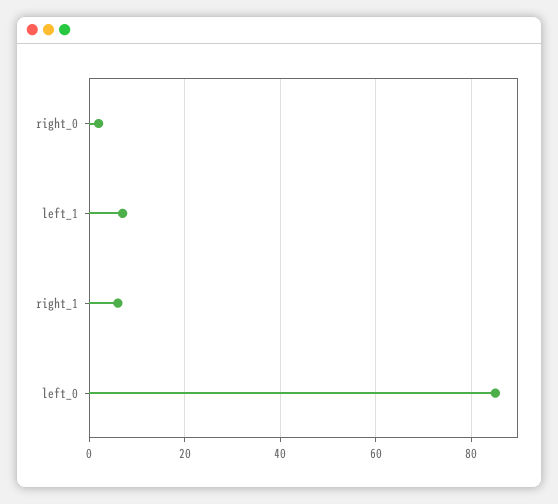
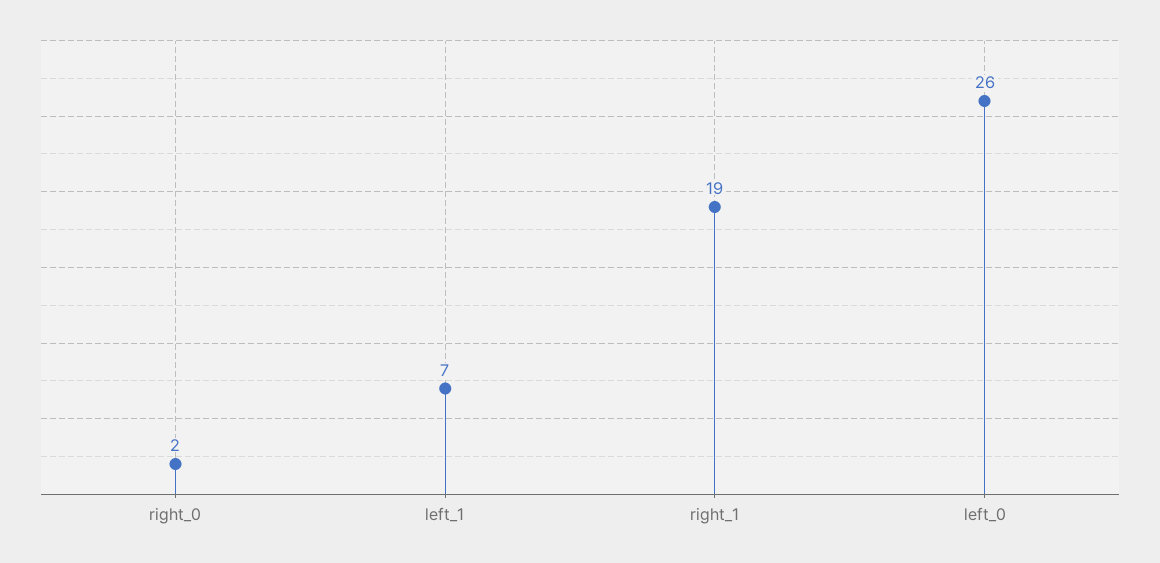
  {
    "right_0": 2,
    "left_1": 7,
-   "right_1": 5,
+   "right_1": 19,
-   "left_0": 85
+   "left_0": 26
  }

